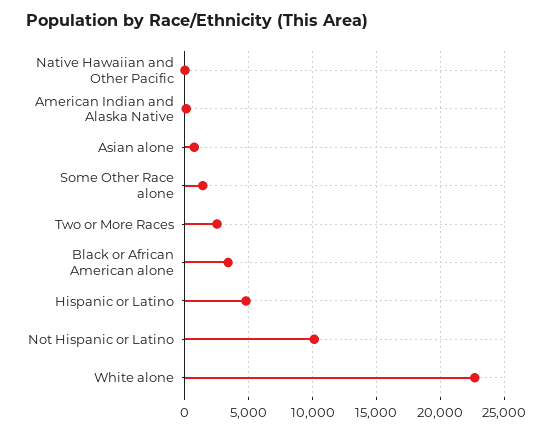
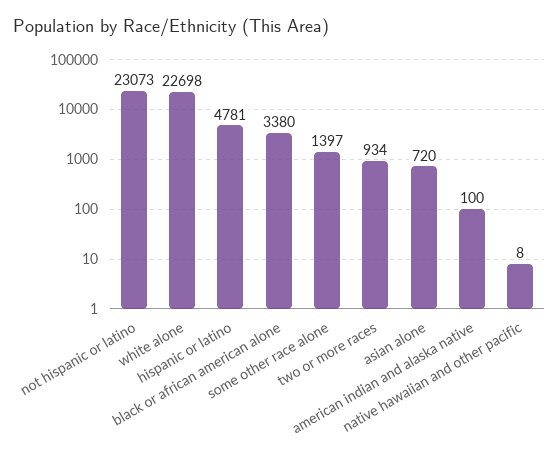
  {
    "Native Hawaiian and Other Pacific": 8,
    "American Indian and Alaska Native": 100,
    "Asian alone": 720,
    "Some Other Race alone": 1397,
-   "Two or More Races": 2500,
+   "Two or More Races": 934,
    "Black or African American alone": 3380,
    "Hispanic or Latino": 4781,
-   "Not Hispanic or Latino": 10000,
+   "Not Hispanic or Latino": 23073,
    "White alone": 22698
  }

